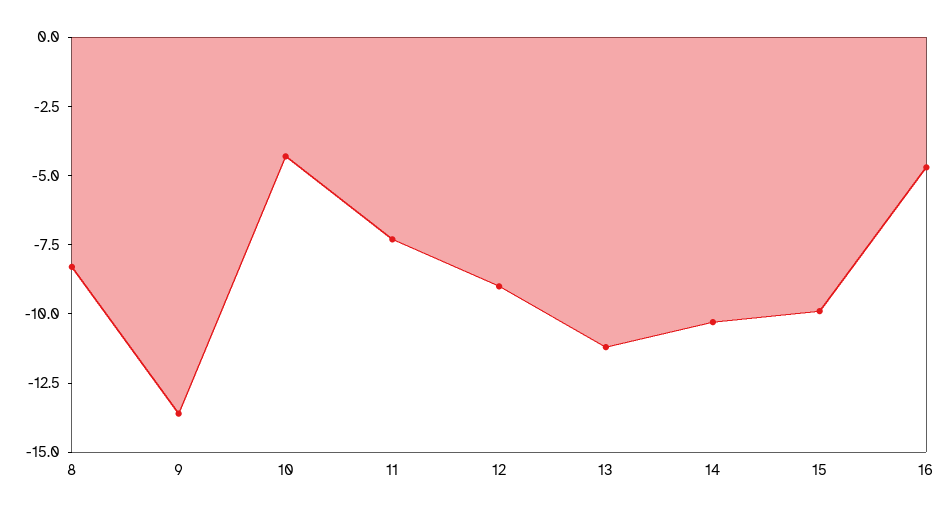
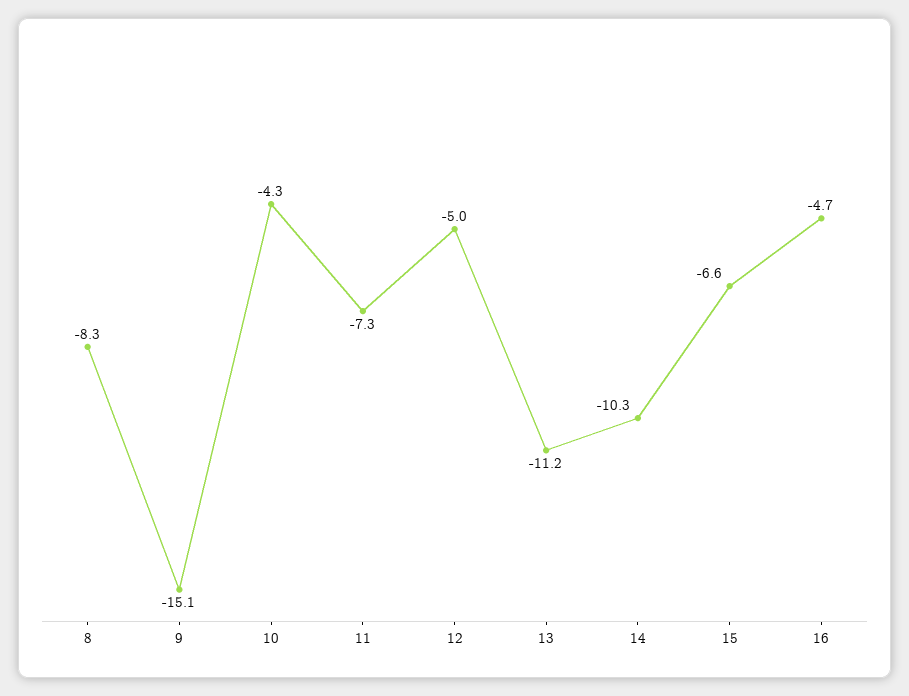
  {
    "8": -8.3,
-   "9": -13.5,
+   "9": -15.1,
    "10": -4.3,
    "11": -7.3,
-   "12": -9,
+   "12": -5,
    "13": -11.2,
    "14": -10.3,
-   "15": -10,
+   "15": -6.6,
    "16": -4.7
  }

